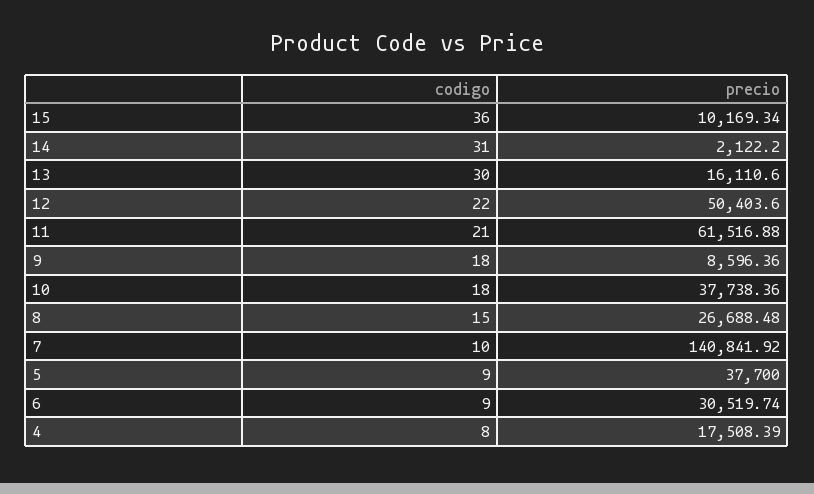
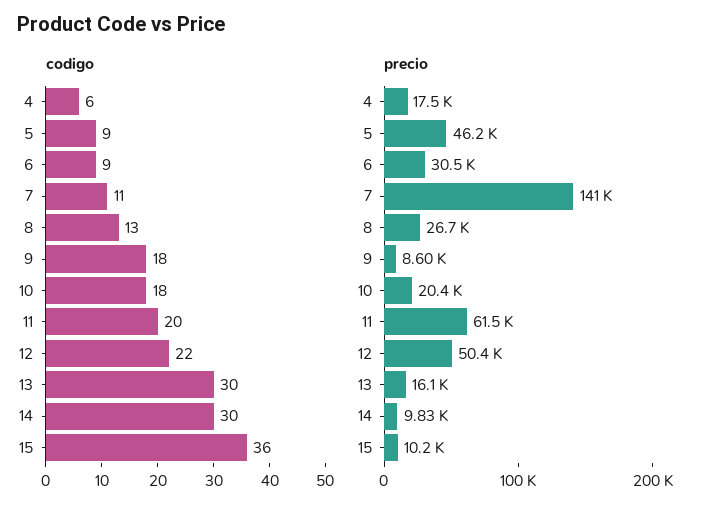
  {
    "codigo": {
      "15": 36,
-     "14": 31,
+     "14": 30,
      "13": 30,
      "12": 22,
-     "11": 21,
+     "11": 20,
      "9": 18,
      "10": 18,
-     "8": 15,
+     "8": 13,
-     "7": 10,
+     "7": 11,
      "5": 9,
      "6": 9,
-     "4": 8
+     "4": 6
    },
    "precio": {
      "15": 10169.34,
-     "14": 2122.2,
+     "14": 9830,
      "13": 16110.6,
      "12": 50403.6,
      "11": 61516.88,
      "9": 8596.36,
-     "10": 37738.36,
+     "10": 20400,
      "8": 26688.48,
      "7": 140841.92,
-     "5": 37700,
+     "5": 46200,
      "6": 30519.74,
      "4": 17508.39
    }
  }

